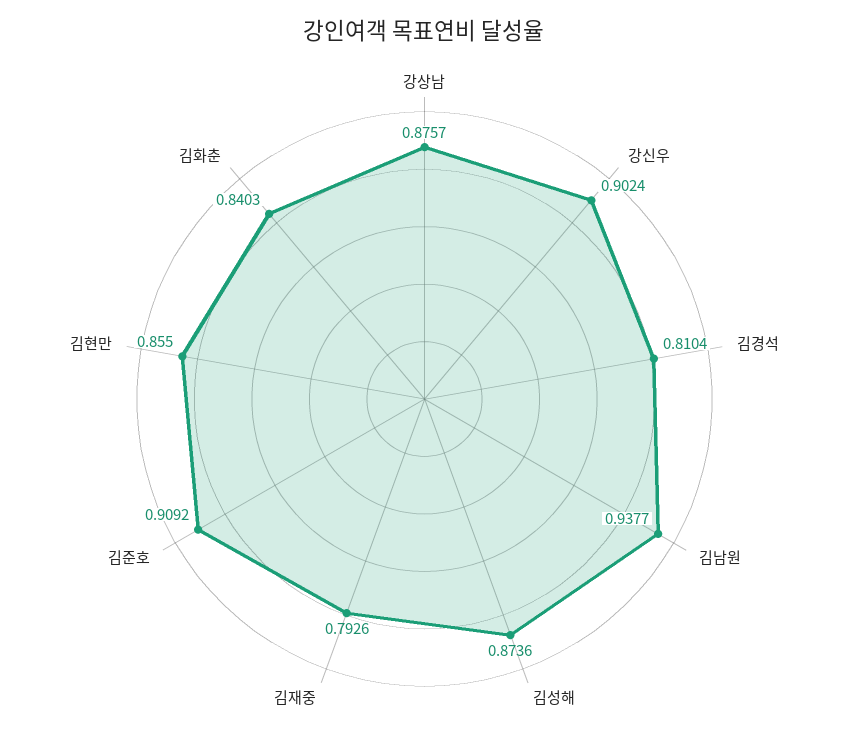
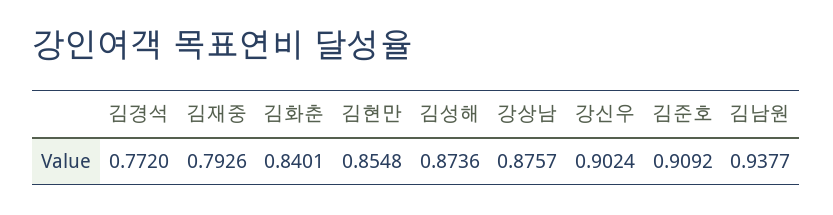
  {
    "강상남": 0.8757,
    "강신우": 0.9024,
-   "김경석": 0.8104,
+   "김경석": 0.772,
    "김남원": 0.9377,
    "김성해": 0.8736,
    "김재중": 0.7926,
    "김준호": 0.9092,
-   "김현만": 0.855,
+   "김현만": 0.8548,
-   "김화춘": 0.8403
+   "김화춘": 0.8401
  }

